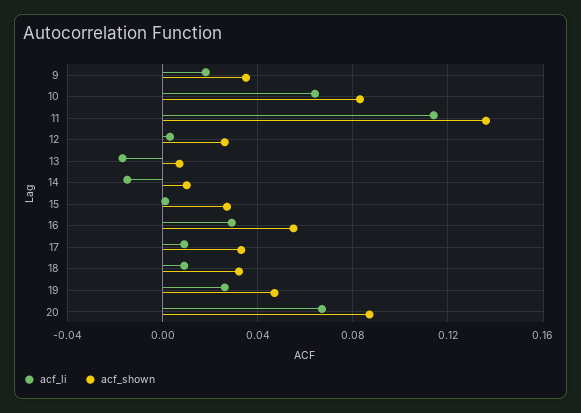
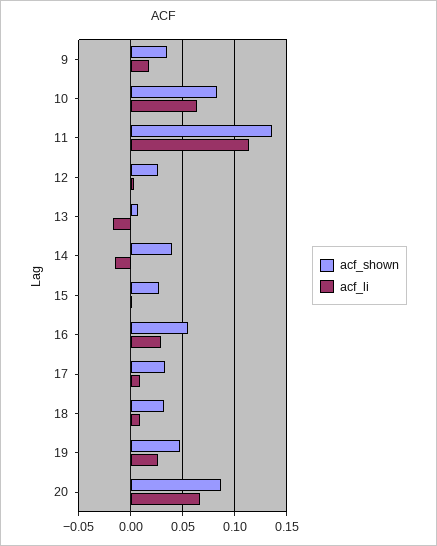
  {
    "acf_li": {
      "9": 0.02,
      "10": 0.065,
      "11": 0.115,
      "12": 0.005,
      "13": -0.015,
      "14": -0.015,
      "15": 0,
      "16": 0.03,
      "17": 0.01,
      "18": 0.01,
      "19": 0.025,
      "20": 0.065
    },
    "acf_shown": {
      "9": 0.035,
      "10": 0.085,
      "11": 0.135,
      "12": 0.025,
      "13": 0.005,
-     "14": 0.01,
+     "14": 0.04,
      "15": 0.025,
      "16": 0.055,
      "17": 0.035,
      "18": 0.03,
      "19": 0.045,
      "20": 0.085
    }
  }

